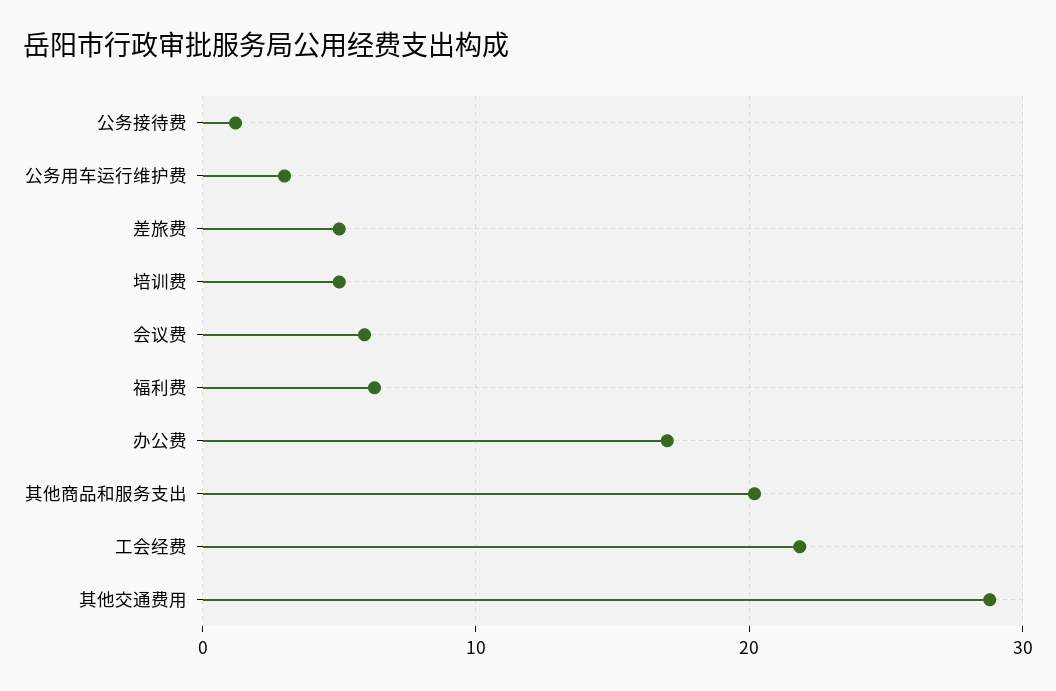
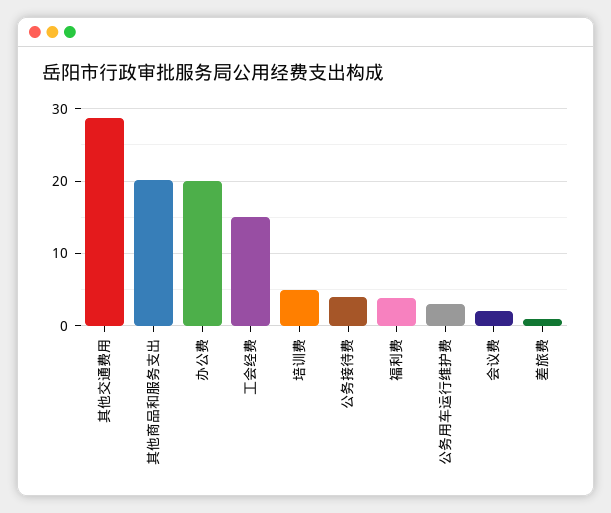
  {
-   "公务接待费": 1,
+   "公务接待费": 4,
    "公务用车运行维护费": 3,
-   "差旅费": 5,
+   "差旅费": 1,
    "培训费": 5,
-   "会议费": 6,
+   "会议费": 2,
-   "福利费": 6,
+   "福利费": 4,
-   "办公费": 17,
+   "办公费": 20,
    "其他商品和服务支出": 20,
-   "工会经费": 22,
+   "工会经费": 15,
    "其他交通费用": 29
  }

